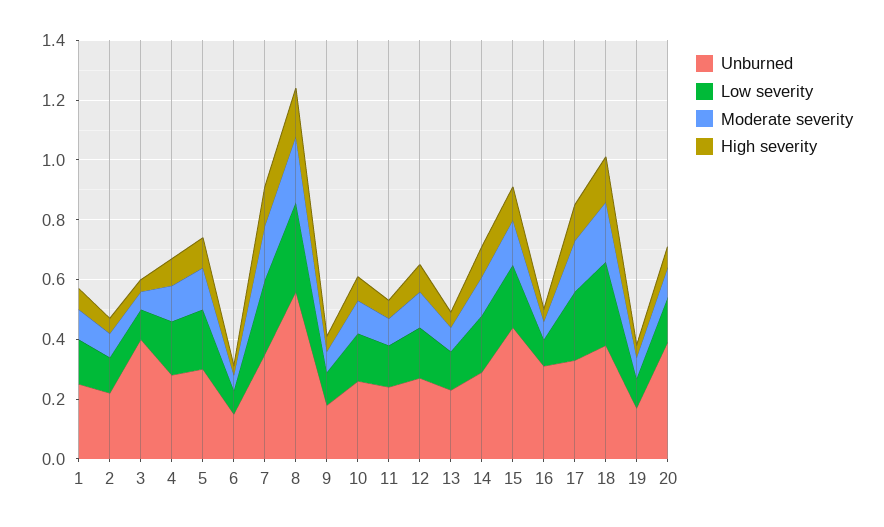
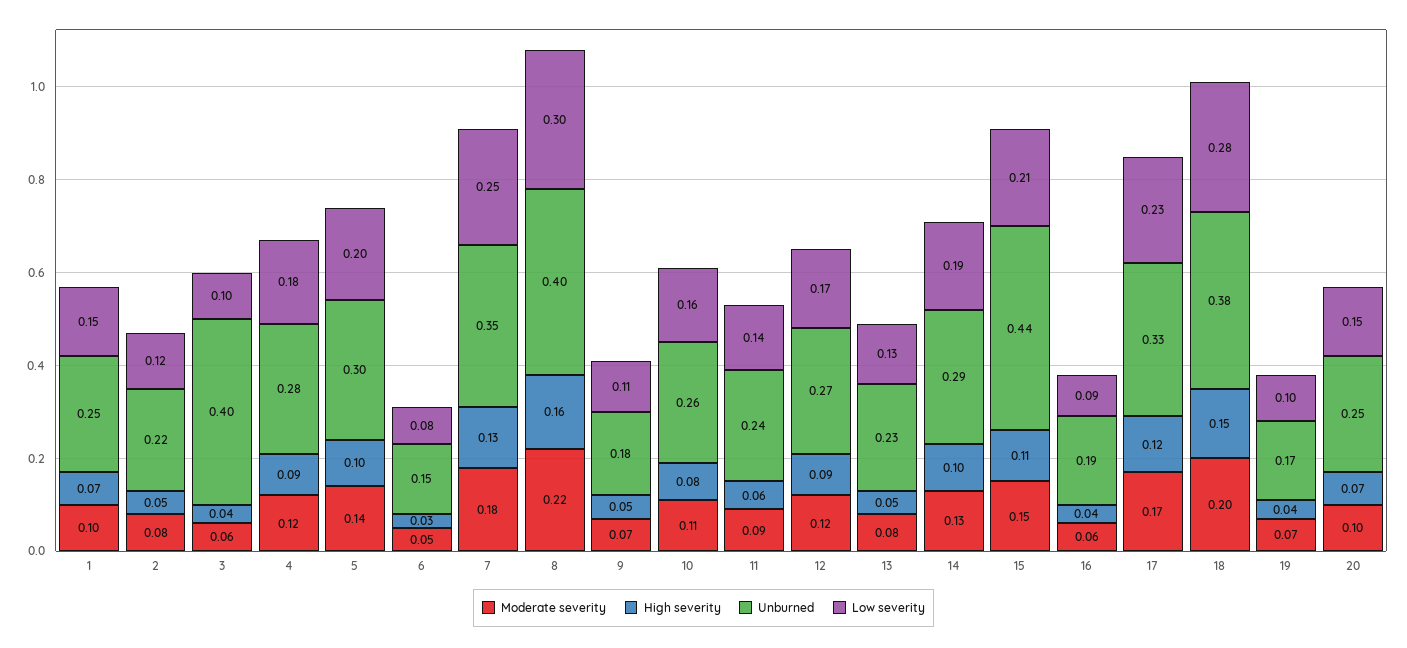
  {
    "Unburned": {
      "1": 0.25,
      "2": 0.22,
      "3": 0.4,
      "4": 0.28,
      "5": 0.3,
      "6": 0.15,
      "7": 0.35,
-     "8": 0.55,
+     "8": 0.4,
      "9": 0.18,
      "10": 0.26,
      "11": 0.24,
      "12": 0.27,
      "13": 0.23,
      "14": 0.29,
      "15": 0.44,
-     "16": 0.3,
+     "16": 0.19,
      "17": 0.33,
      "18": 0.38,
      "19": 0.17,
-     "20": 0.4
+     "20": 0.25
    },
    "Low severity": {
      "1": 0.15,
      "2": 0.12,
      "3": 0.1,
      "4": 0.18,
      "5": 0.2,
      "6": 0.08,
      "7": 0.25,
      "8": 0.3,
      "9": 0.11,
      "10": 0.16,
      "11": 0.14,
      "12": 0.17,
      "13": 0.13,
      "14": 0.19,
      "15": 0.21,
      "16": 0.09,
      "17": 0.23,
      "18": 0.28,
      "19": 0.1,
      "20": 0.15
    },
    "Moderate severity": {
      "1": 0.1,
      "2": 0.08,
      "3": 0.06,
      "4": 0.12,
      "5": 0.14,
      "6": 0.05,
      "7": 0.18,
      "8": 0.22,
      "9": 0.07,
      "10": 0.11,
      "11": 0.09,
      "12": 0.12,
      "13": 0.08,
      "14": 0.13,
      "15": 0.15,
      "16": 0.06,
      "17": 0.17,
      "18": 0.2,
      "19": 0.07,
      "20": 0.1
    },
    "High severity": {
      "1": 0.07,
      "2": 0.05,
      "3": 0.04,
      "4": 0.09,
      "5": 0.1,
      "6": 0.03,
      "7": 0.13,
      "8": 0.16,
      "9": 0.05,
      "10": 0.08,
      "11": 0.06,
      "12": 0.09,
      "13": 0.05,
      "14": 0.1,
      "15": 0.11,
      "16": 0.04,
      "17": 0.12,
      "18": 0.15,
      "19": 0.04,
      "20": 0.07
    }
  }

